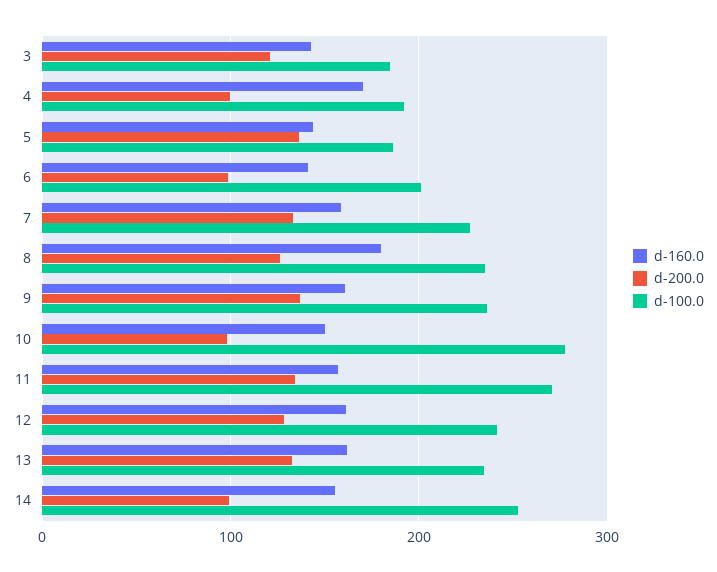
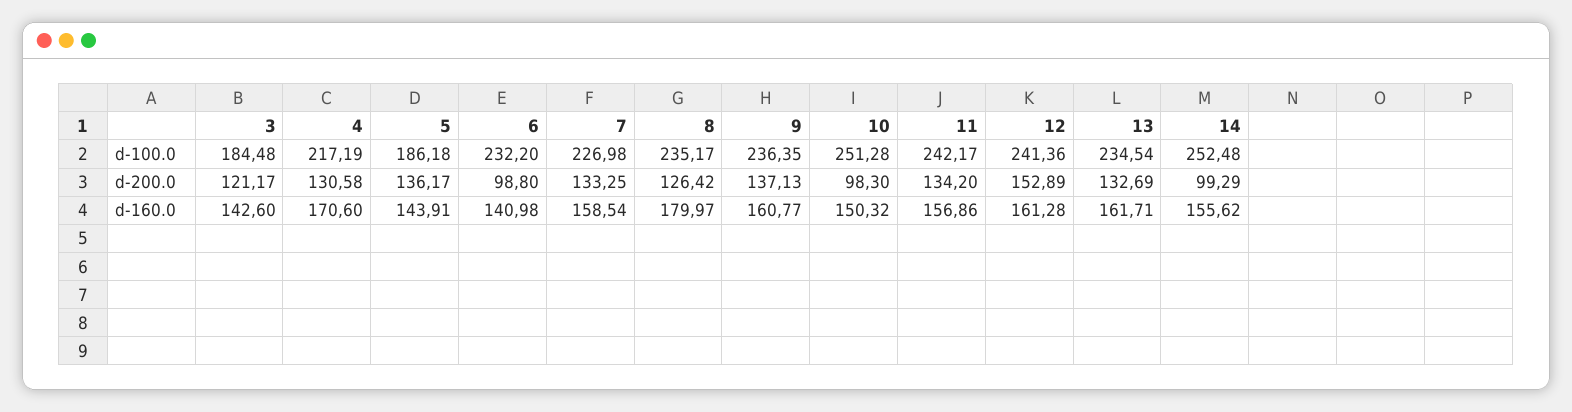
  {
    "d-160.0": {
      "3": 142.6,
      "4": 170.6,
      "5": 143.91,
      "6": 140.98,
      "7": 158.54,
      "8": 179.97,
      "9": 160.77,
      "10": 150.32,
      "11": 156.86,
      "12": 161.28,
      "13": 161.71,
      "14": 155.62
    },
    "d-200.0": {
      "3": 121.17,
-     "4": 100,
+     "4": 130.58,
      "5": 136.17,
      "6": 98.8,
      "7": 133.25,
      "8": 126.42,
      "9": 137.13,
      "10": 98.3,
      "11": 134.2,
-     "12": 130,
+     "12": 152.89,
      "13": 132.69,
      "14": 99.29
    },
    "d-100.0": {
      "3": 184.48,
-     "4": 190,
+     "4": 217.19,
      "5": 186.18,
-     "6": 200,
+     "6": 232.2,
      "7": 226.98,
      "8": 235.17,
      "9": 236.35,
-     "10": 280,
+     "10": 251.28,
-     "11": 270,
+     "11": 242.17,
      "12": 241.36,
      "13": 234.54,
      "14": 252.48
    }
  }

